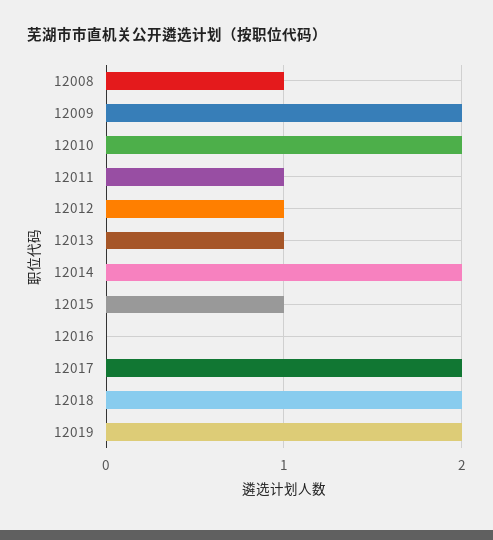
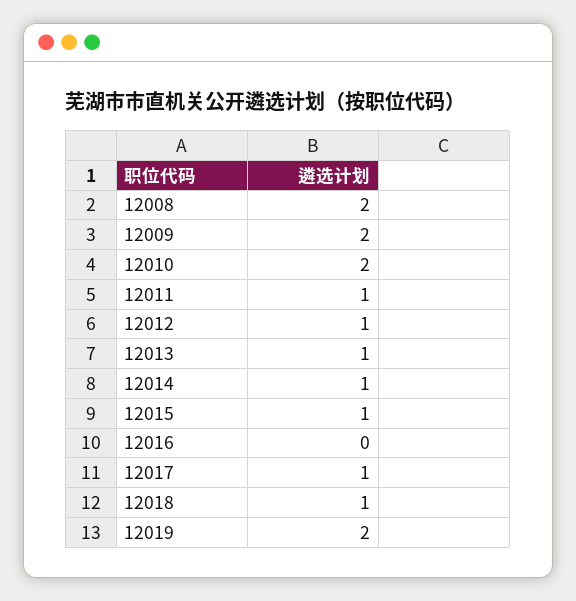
  {
-   "12008": 1,
+   "12008": 2,
    "12009": 2,
    "12010": 2,
    "12011": 1,
    "12012": 1,
    "12013": 1,
-   "12014": 2,
+   "12014": 1,
    "12015": 1,
    "12016": 0,
-   "12017": 2,
+   "12017": 1,
-   "12018": 2,
+   "12018": 1,
    "12019": 2
  }

